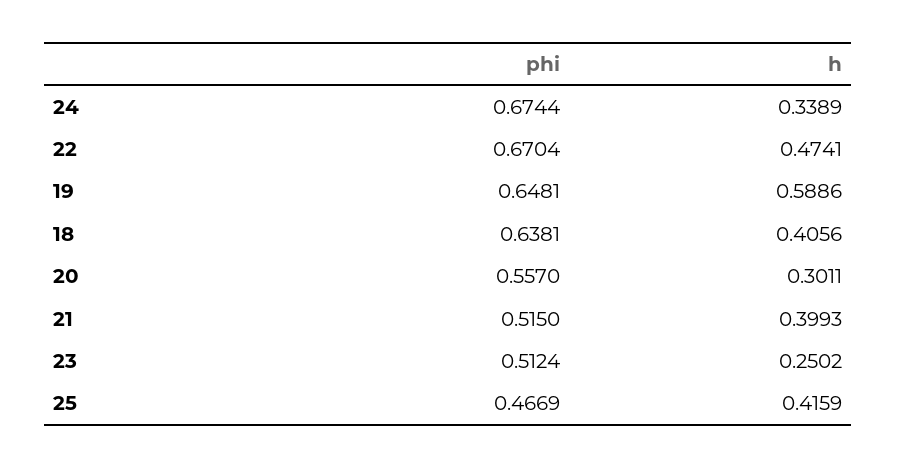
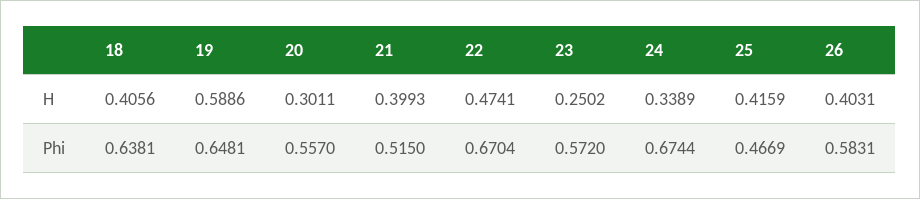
  {
    "phi": {
      "24": 0.6744,
      "22": 0.6704,
      "19": 0.6481,
      "18": 0.6381,
      "20": 0.557,
      "21": 0.515,
-     "23": 0.5124,
+     "23": 0.572,
-     "25": 0.4669
+     "25": 0.4669,
+     "26": 0.5831
    },
    "h": {
      "24": 0.3389,
      "22": 0.4741,
      "19": 0.5886,
      "18": 0.4056,
      "20": 0.3011,
      "21": 0.3993,
      "23": 0.2502,
-     "25": 0.4159
+     "25": 0.4159,
+     "26": 0.4031
    }
  }

